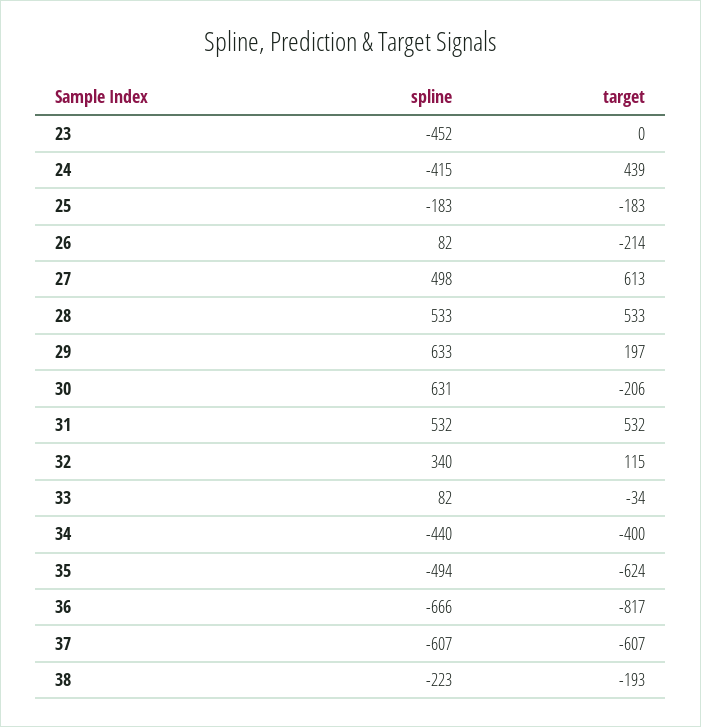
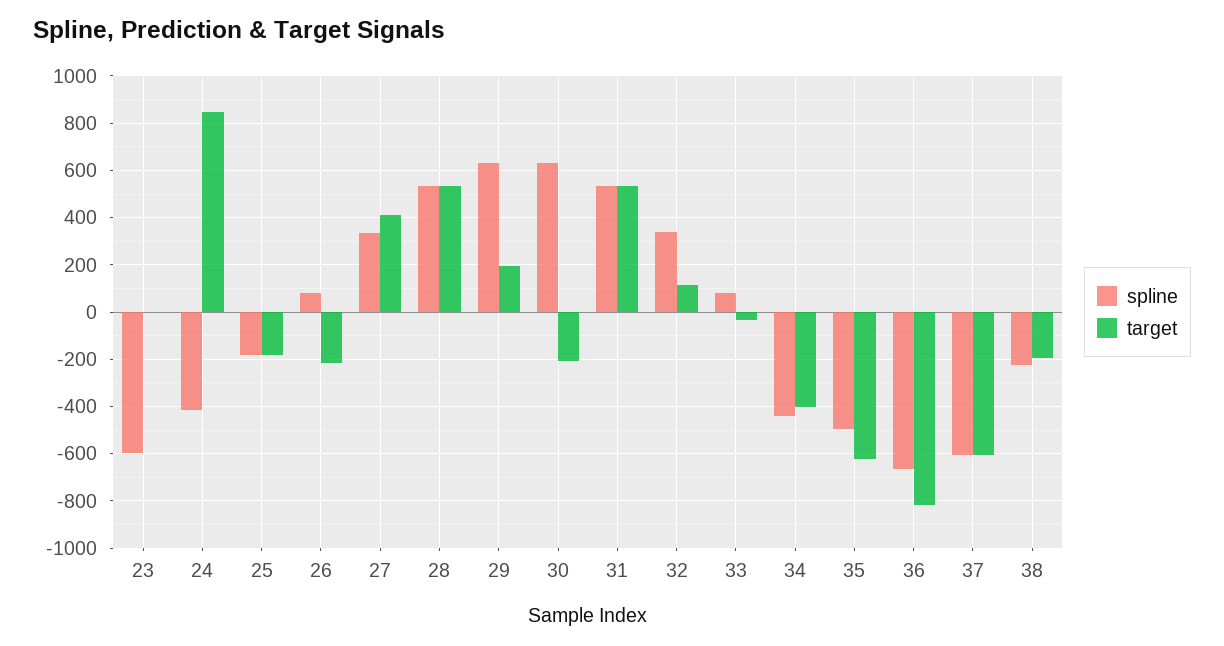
  {
    "spline": {
-     "23": -452,
+     "23": -600,
      "24": -415,
      "25": -183,
      "26": 82,
-     "27": 498,
+     "27": 350,
      "28": 533,
      "29": 633,
      "30": 631,
      "31": 532,
      "32": 340,
      "33": 82,
      "34": -440,
      "35": -494,
      "36": -666,
      "37": -607,
      "38": -223
    },
    "target": {
      "23": 0,
-     "24": 439,
+     "24": 850,
      "25": -183,
      "26": -214,
-     "27": 613,
+     "27": 400,
      "28": 533,
      "29": 197,
      "30": -206,
      "31": 532,
      "32": 115,
      "33": -34,
      "34": -400,
      "35": -624,
      "36": -817,
      "37": -607,
      "38": -193
    }
  }

